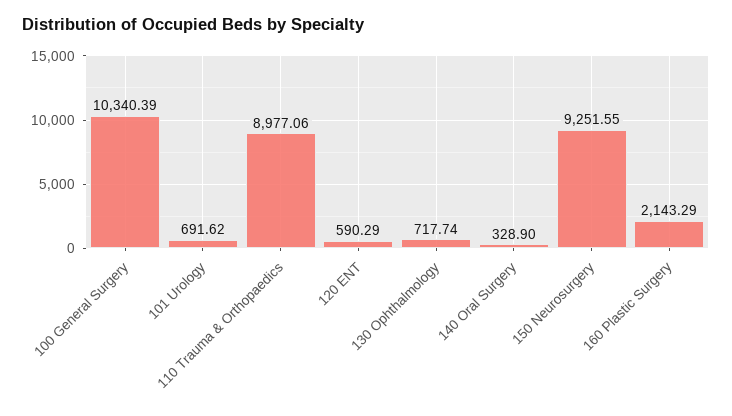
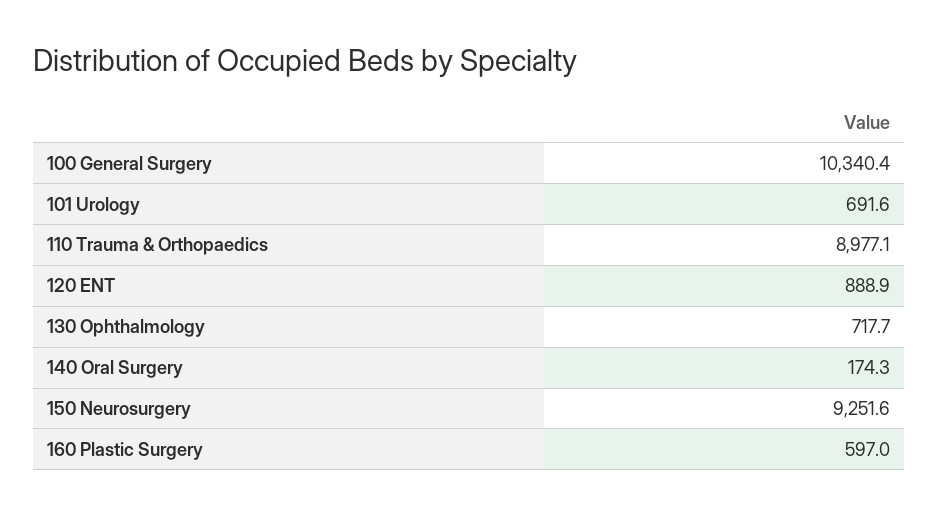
  {
    "100 General Surgery": 10340.39,
    "101 Urology": 691.62,
    "110 Trauma & Orthopaedics": 8977.06,
-   "120 ENT": 590.29,
+   "120 ENT": 888.9,
    "130 Ophthalmology": 717.74,
-   "140 Oral Surgery": 328.9,
+   "140 Oral Surgery": 174.3,
    "150 Neurosurgery": 9251.55,
-   "160 Plastic Surgery": 2143.29
+   "160 Plastic Surgery": 597
  }

